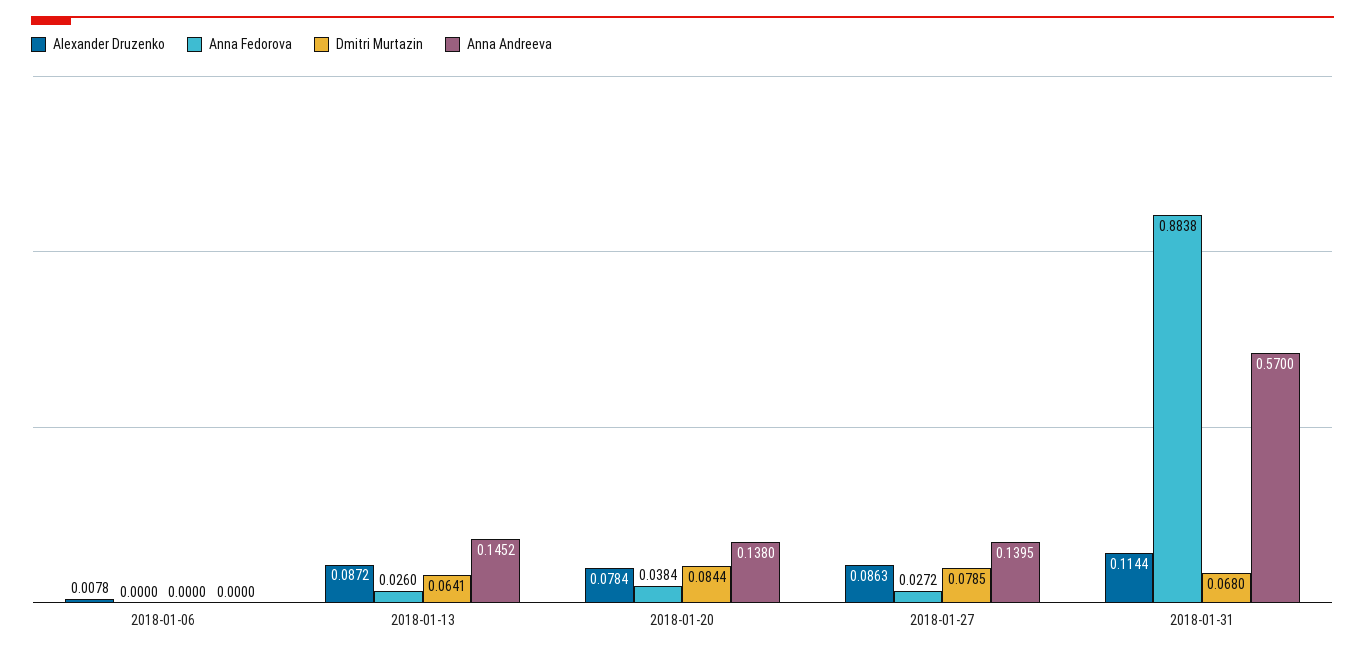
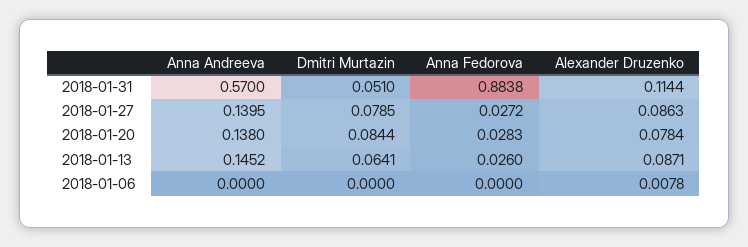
  {
    "Alexander Druzenko": {
      "2018-01-06": 0.0078,
-     "2018-01-13": 0.0872,
+     "2018-01-13": 0.0871,
      "2018-01-20": 0.0784,
      "2018-01-27": 0.0863,
      "2018-01-31": 0.1144
    },
    "Anna Fedorova": {
      "2018-01-06": 0,
      "2018-01-13": 0.026,
-     "2018-01-20": 0.0384,
+     "2018-01-20": 0.0283,
      "2018-01-27": 0.0272,
      "2018-01-31": 0.8838
    },
    "Dmitri Murtazin": {
      "2018-01-06": 0,
      "2018-01-13": 0.0641,
      "2018-01-20": 0.0844,
      "2018-01-27": 0.0785,
-     "2018-01-31": 0.068
+     "2018-01-31": 0.051
    },
    "Anna Andreeva": {
      "2018-01-06": 0,
      "2018-01-13": 0.1452,
      "2018-01-20": 0.138,
      "2018-01-27": 0.1395,
      "2018-01-31": 0.57
    }
  }

